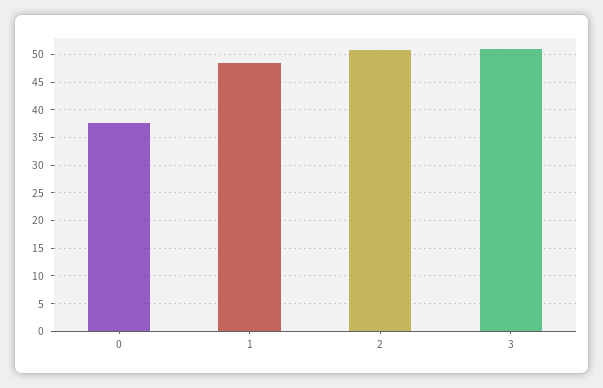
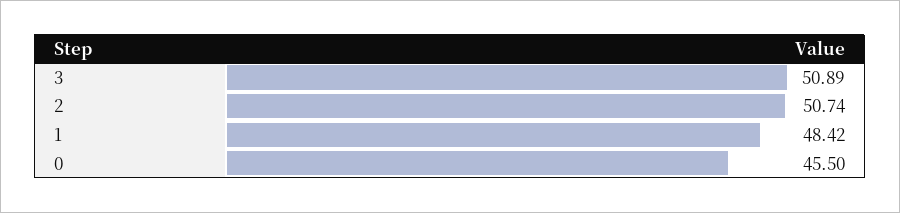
  {
-   "0": 37.5,
+   "0": 45.5,
    "1": 48.42,
    "2": 50.74,
    "3": 50.89
  }

